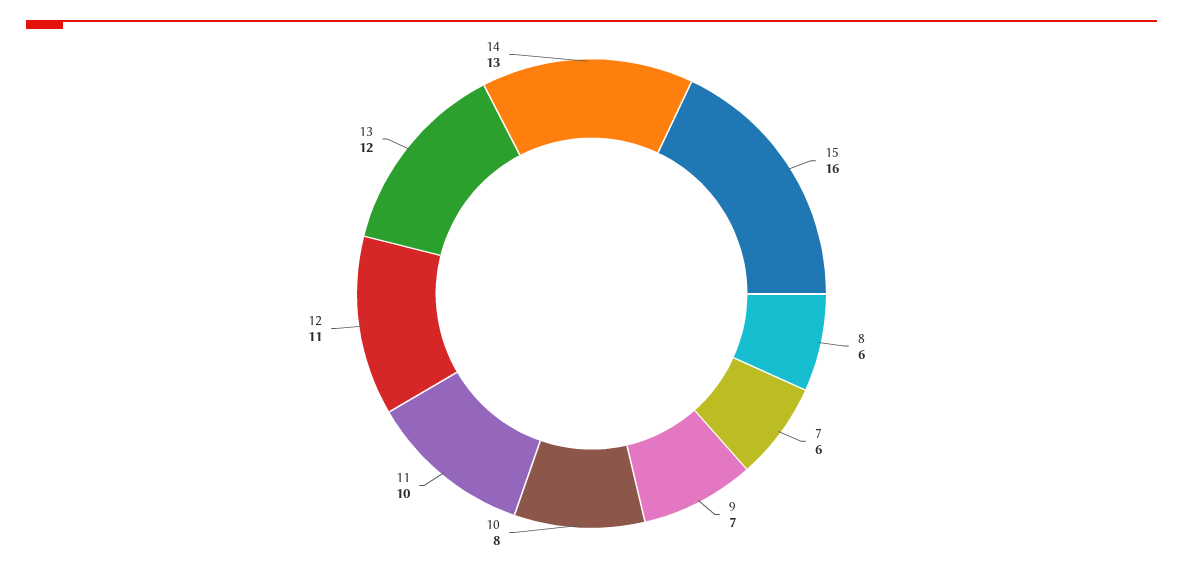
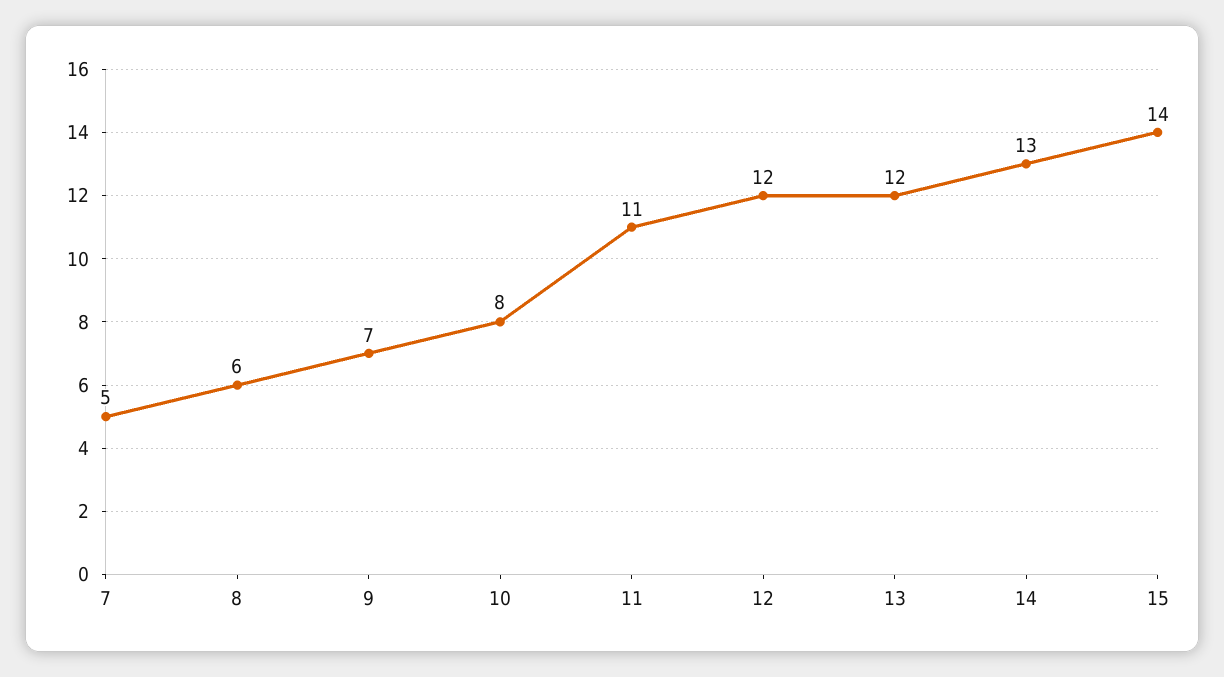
  {
-   "15": 16,
+   "15": 14,
    "8": 6,
-   "7": 6,
+   "7": 5,
    "9": 7,
    "10": 8,
-   "11": 10,
+   "11": 11,
-   "12": 11,
+   "12": 12,
    "13": 12,
    "14": 13
  }

